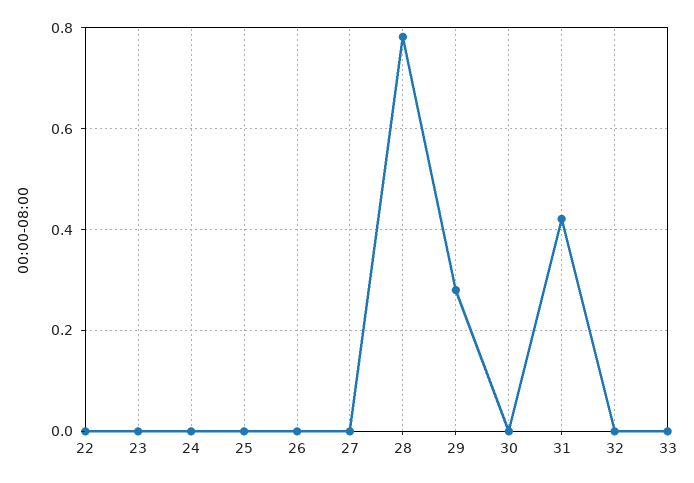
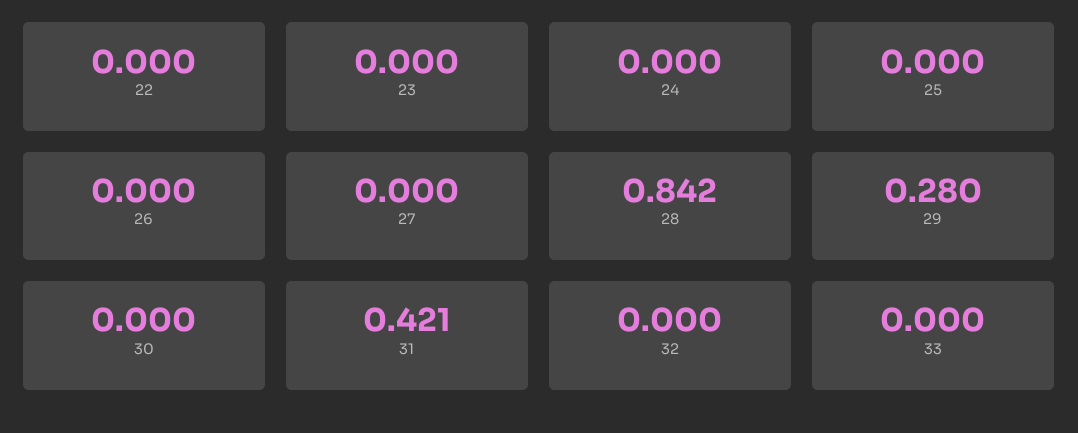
  {
    "22": 0,
    "23": 0,
    "24": 0,
    "25": 0,
    "26": 0,
    "27": 0,
-   "28": 0.78,
+   "28": 0.842,
    "29": 0.28,
    "30": 0,
    "31": 0.421,
    "32": 0,
    "33": 0
  }

